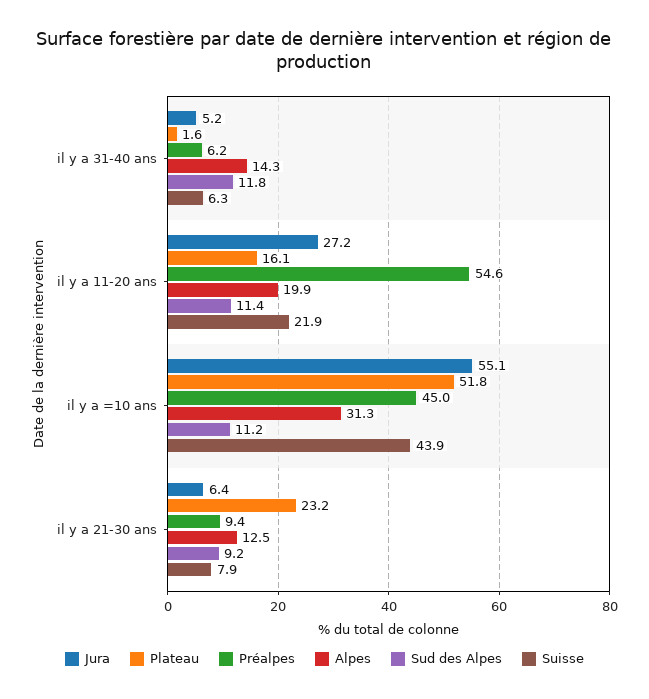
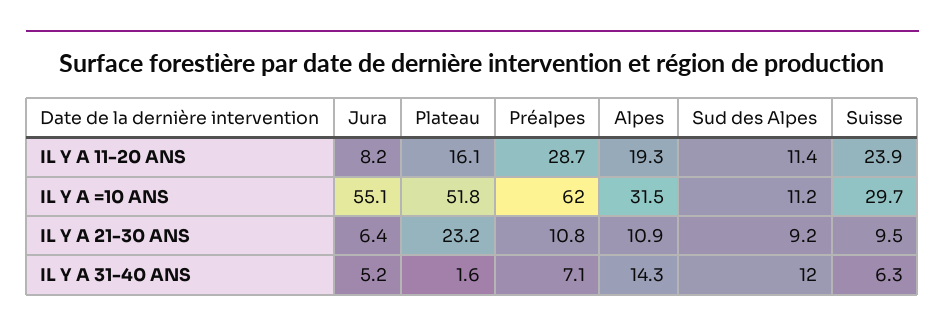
  {
    "Jura": {
      "il y a 31-40 ans": 5.2,
-     "il y a 11-20 ans": 27.2,
+     "il y a 11-20 ans": 8.2,
      "il y a =10 ans": 55.1,
      "il y a 21-30 ans": 6.4
    },
    "Plateau": {
      "il y a 31-40 ans": 1.6,
      "il y a 11-20 ans": 16.1,
      "il y a =10 ans": 51.8,
      "il y a 21-30 ans": 23.2
    },
    "Préalpes": {
-     "il y a 31-40 ans": 6.2,
+     "il y a 31-40 ans": 7.1,
-     "il y a 11-20 ans": 54.6,
+     "il y a 11-20 ans": 28.7,
-     "il y a =10 ans": 45,
+     "il y a =10 ans": 62,
-     "il y a 21-30 ans": 9.4
+     "il y a 21-30 ans": 10.8
    },
    "Alpes": {
      "il y a 31-40 ans": 14.3,
-     "il y a 11-20 ans": 19.9,
+     "il y a 11-20 ans": 19.3,
-     "il y a =10 ans": 31.3,
+     "il y a =10 ans": 31.5,
-     "il y a 21-30 ans": 12.5
+     "il y a 21-30 ans": 10.9
    },
    "Sud des Alpes": {
-     "il y a 31-40 ans": 11.8,
+     "il y a 31-40 ans": 12,
      "il y a 11-20 ans": 11.4,
      "il y a =10 ans": 11.2,
      "il y a 21-30 ans": 9.2
    },
    "Suisse": {
      "il y a 31-40 ans": 6.3,
-     "il y a 11-20 ans": 21.9,
+     "il y a 11-20 ans": 23.9,
-     "il y a =10 ans": 43.9,
+     "il y a =10 ans": 29.7,
-     "il y a 21-30 ans": 7.9
+     "il y a 21-30 ans": 9.5
    }
  }

